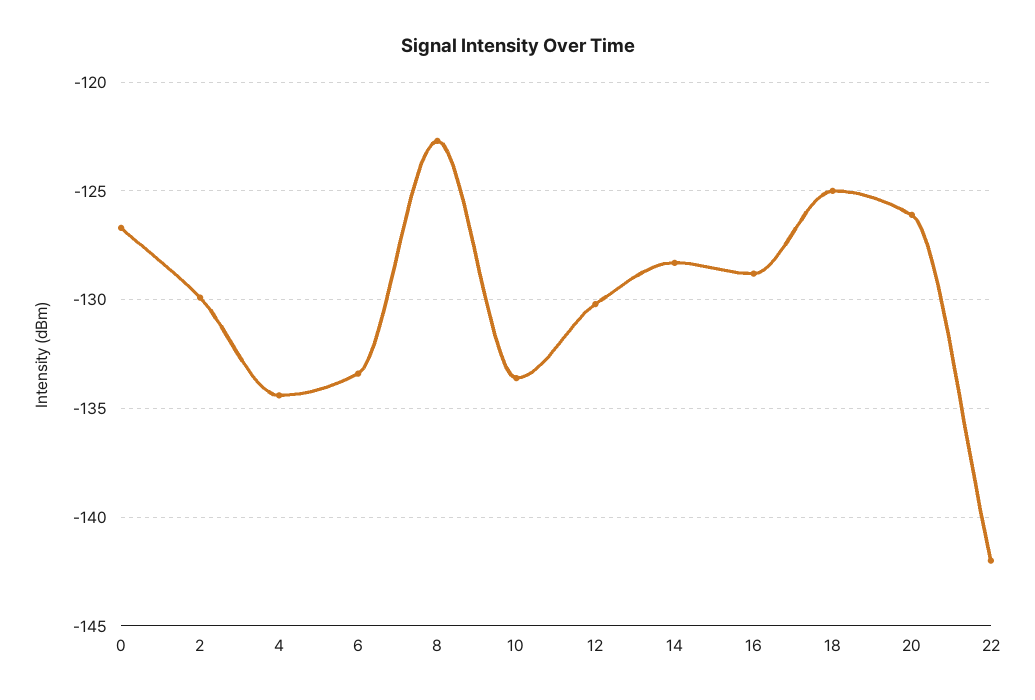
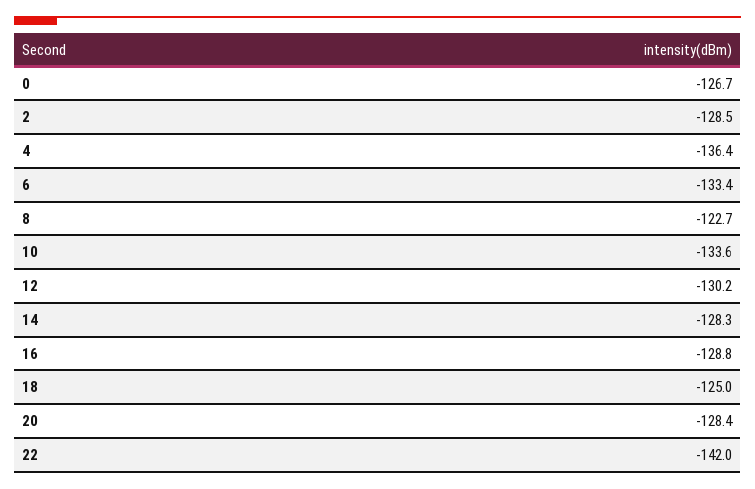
  {
    "0": -126.7,
-   "2": -130,
+   "2": -128.5,
-   "4": -134.5,
+   "4": -136.4,
    "6": -133.4,
    "8": -122.7,
    "10": -133.6,
    "12": -130.2,
    "14": -128.3,
    "16": -128.8,
    "18": -125,
-   "20": -126,
+   "20": -128.4,
    "22": -142
  }

